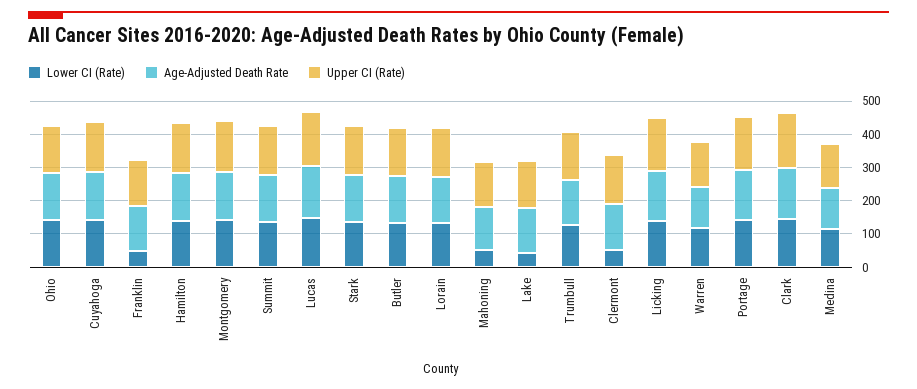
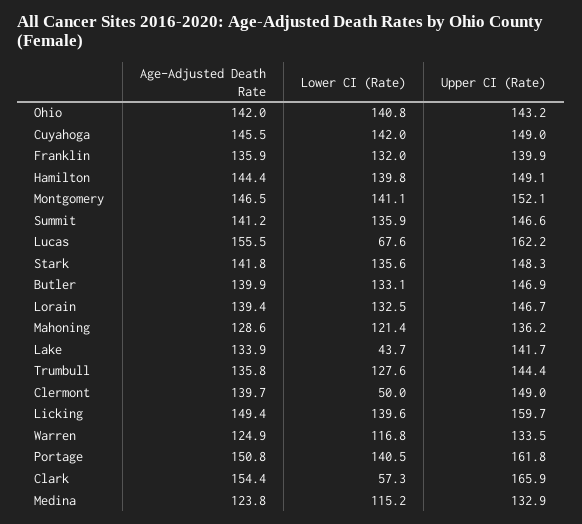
  {
    "Lower CI (Rate)": {
      "Ohio": 140.8,
      "Cuyahoga": 142,
-     "Franklin": 50,
+     "Franklin": 132,
      "Hamilton": 139.8,
      "Montgomery": 141.1,
      "Summit": 135.9,
-     "Lucas": 150,
+     "Lucas": 67.6,
      "Stark": 135.6,
      "Butler": 133.1,
      "Lorain": 132.5,
-     "Mahoning": 50,
+     "Mahoning": 121.4,
      "Lake": 43.7,
      "Trumbull": 127.6,
      "Clermont": 50,
      "Licking": 139.6,
      "Warren": 116.8,
      "Portage": 140.5,
-     "Clark": 150,
+     "Clark": 57.3,
      "Medina": 115.2
    },
    "Age-Adjusted Death Rate": {
      "Ohio": 142,
      "Cuyahoga": 145.5,
      "Franklin": 135.9,
      "Hamilton": 144.4,
      "Montgomery": 146.5,
      "Summit": 141.2,
      "Lucas": 155.5,
      "Stark": 141.8,
      "Butler": 139.9,
      "Lorain": 139.4,
      "Mahoning": 128.6,
      "Lake": 133.9,
      "Trumbull": 135.8,
      "Clermont": 139.7,
      "Licking": 149.4,
      "Warren": 124.9,
      "Portage": 150.8,
      "Clark": 154.4,
      "Medina": 123.8
    },
    "Upper CI (Rate)": {
      "Ohio": 143.2,
      "Cuyahoga": 149,
      "Franklin": 139.9,
      "Hamilton": 149.1,
      "Montgomery": 152.1,
      "Summit": 146.6,
      "Lucas": 162.2,
      "Stark": 148.3,
      "Butler": 146.9,
      "Lorain": 146.7,
      "Mahoning": 136.2,
      "Lake": 141.7,
      "Trumbull": 144.4,
      "Clermont": 149,
      "Licking": 159.7,
      "Warren": 133.5,
      "Portage": 161.8,
      "Clark": 165.9,
      "Medina": 132.9
    }
  }

